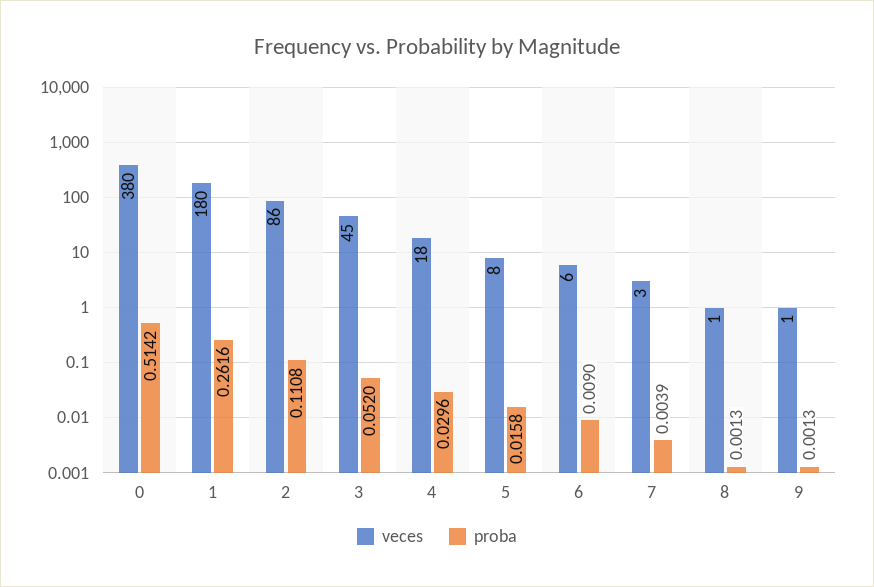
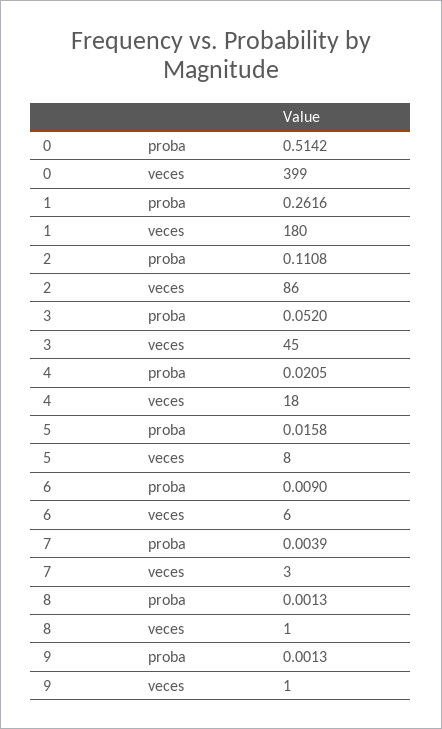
  {
    "veces": {
-     "0": 380,
+     "0": 399,
      "1": 180,
      "2": 86,
      "3": 45,
      "4": 18,
      "5": 8,
      "6": 6,
      "7": 3,
      "8": 1,
      "9": 1
    },
    "proba": {
      "0": 0.5142,
      "1": 0.2616,
      "2": 0.1108,
      "3": 0.052,
-     "4": 0.0296,
+     "4": 0.0205,
      "5": 0.0158,
      "6": 0.009,
      "7": 0.0039,
      "8": 0.0013,
      "9": 0.0013
    }
  }

